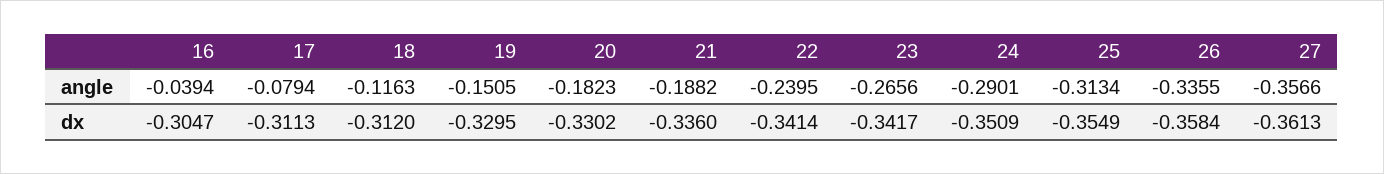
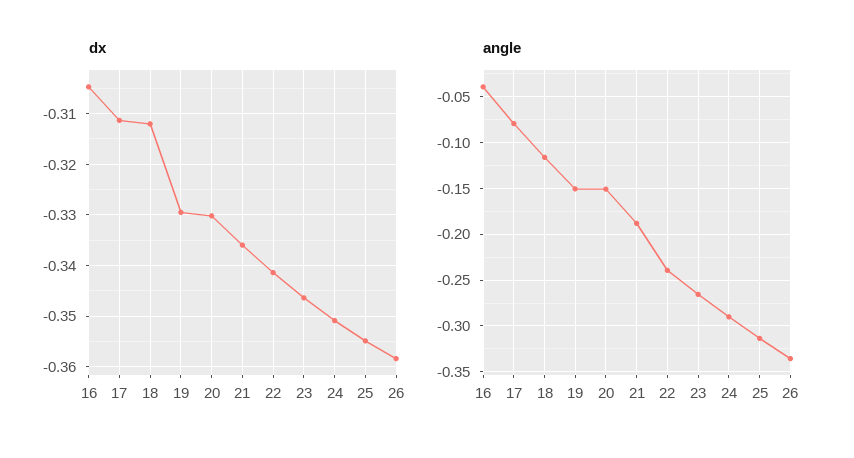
  {
    "angle": {
      "16": -0.0394,
      "17": -0.0794,
      "18": -0.1163,
      "19": -0.1505,
-     "20": -0.1823,
+     "20": -0.15,
      "21": -0.1882,
      "22": -0.2395,
      "23": -0.2656,
      "24": -0.2901,
      "25": -0.3134,
-     "26": -0.3355,
+     "26": -0.3355
-     "27": -0.3566
    },
    "dx": {
      "16": -0.3047,
      "17": -0.3113,
      "18": -0.312,
      "19": -0.3295,
      "20": -0.3302,
      "21": -0.336,
      "22": -0.3414,
-     "23": -0.3417,
+     "23": -0.346,
      "24": -0.3509,
      "25": -0.3549,
-     "26": -0.3584,
+     "26": -0.3584
-     "27": -0.3613
    }
  }

